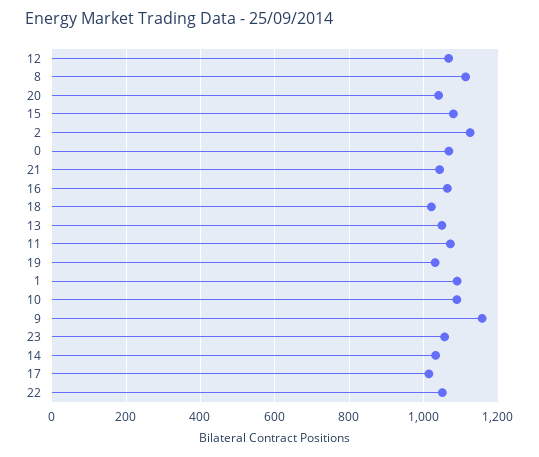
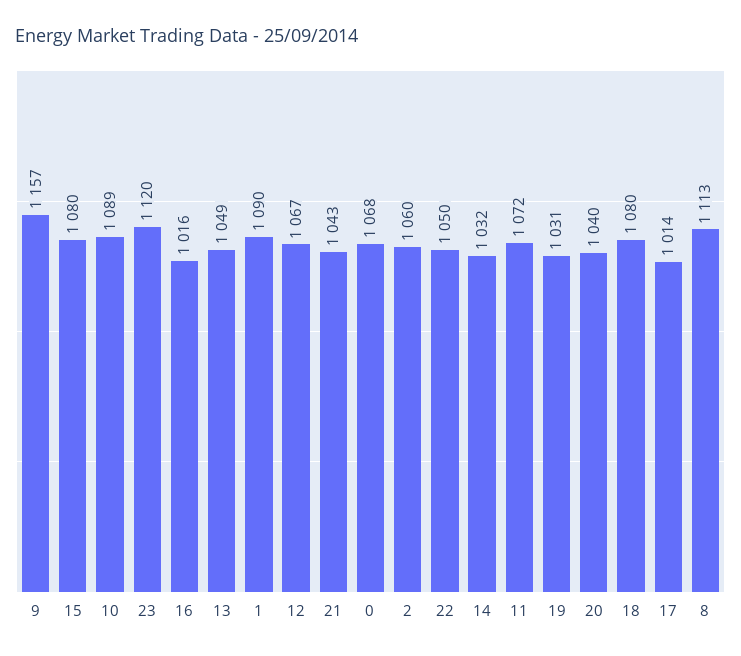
  {
    "12": 1067,
    "8": 1113,
    "20": 1040,
    "15": 1080,
-   "2": 1120,
+   "2": 1060,
    "0": 1068,
    "21": 1043,
-   "16": 1060,
+   "16": 1016,
-   "18": 1020,
+   "18": 1080,
    "13": 1049,
    "11": 1072,
    "19": 1031,
    "1": 1090,
    "10": 1089,
    "9": 1157,
-   "23": 1060,
+   "23": 1120,
    "14": 1032,
    "17": 1014,
    "22": 1050
  }

